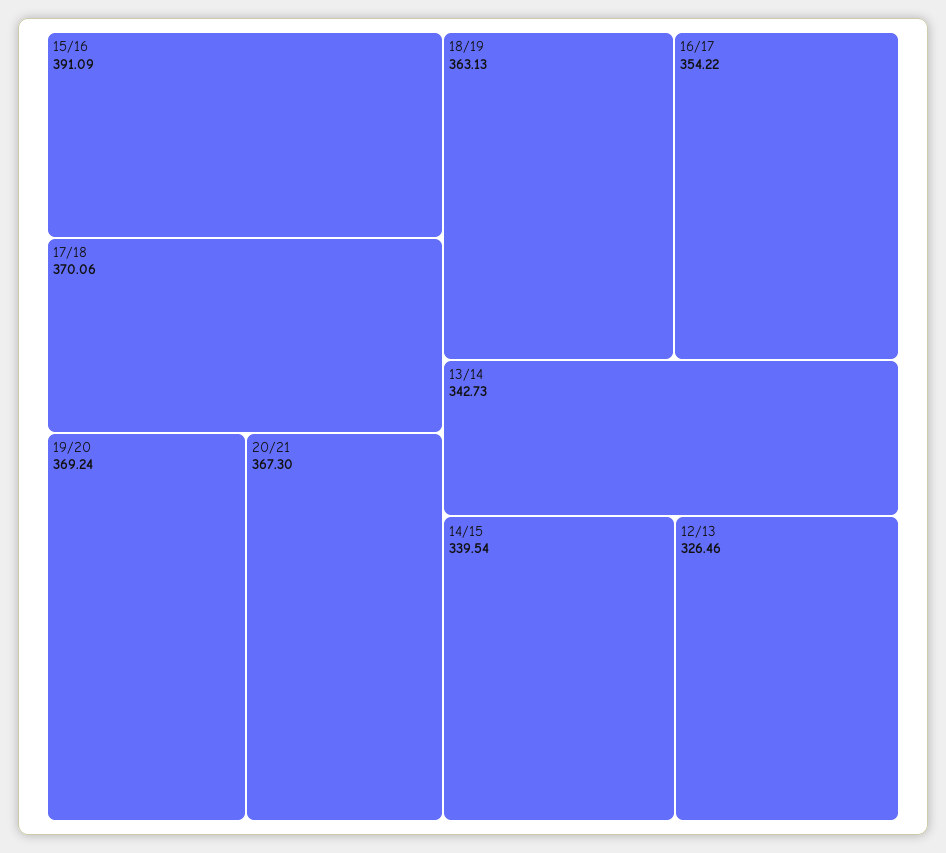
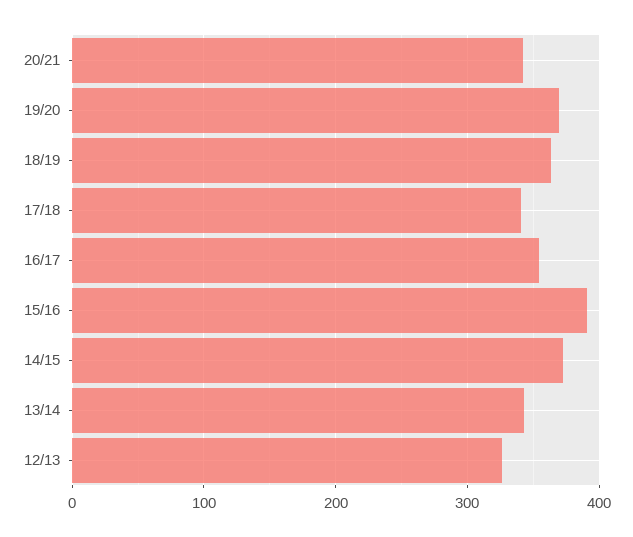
  {
    "15/16": 391.09,
-   "17/18": 370.06,
+   "17/18": 340,
    "19/20": 369.24,
-   "20/21": 367.3,
+   "20/21": 340,
    "18/19": 363.13,
    "16/17": 354.22,
    "13/14": 342.73,
-   "14/15": 339.54,
+   "14/15": 370,
    "12/13": 326.46
  }

